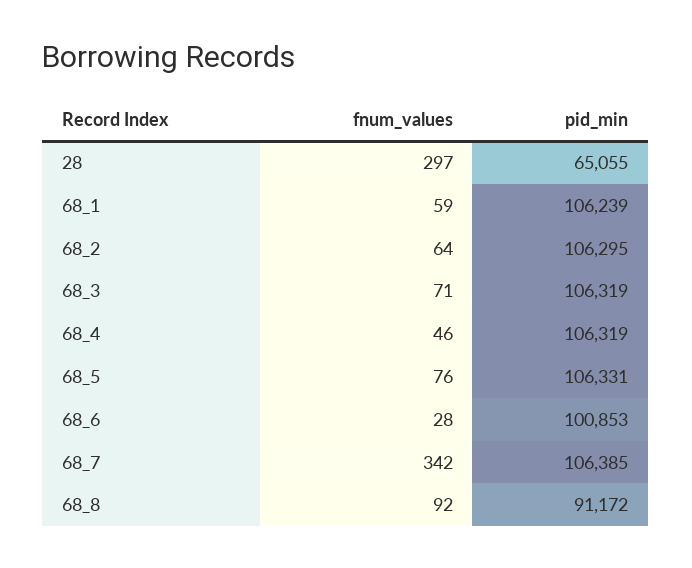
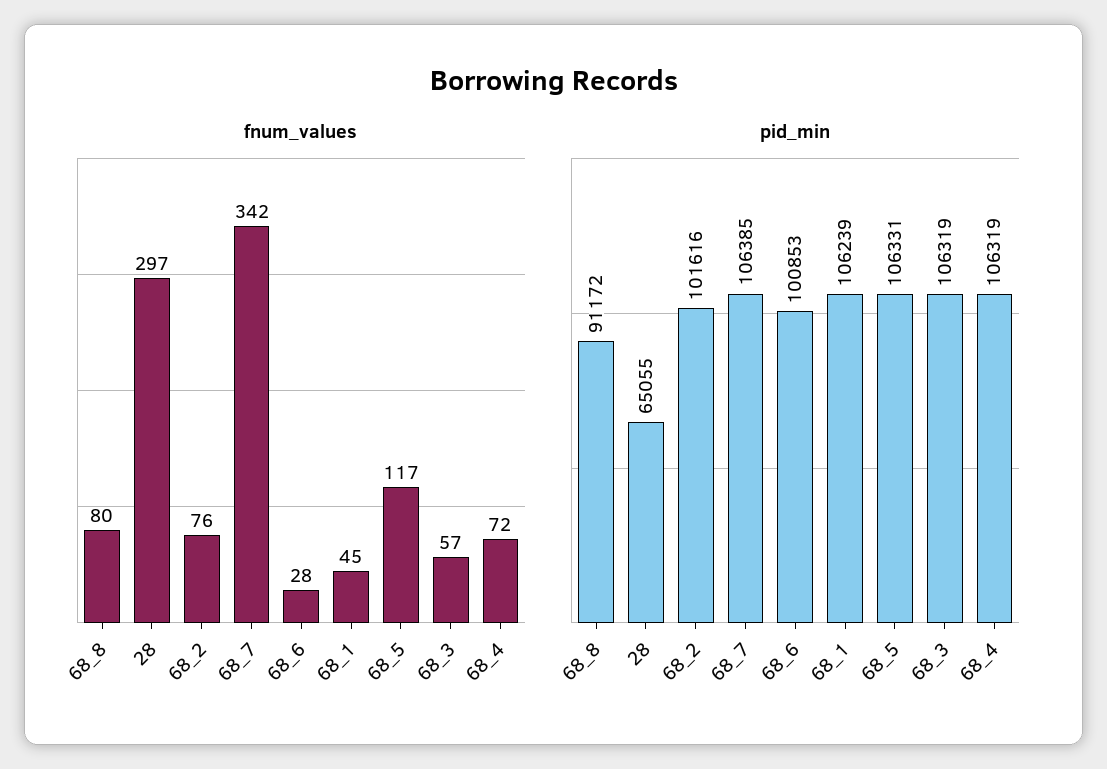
  {
    "fnum_values": {
      "28": 297,
-     "68_1": 59,
+     "68_1": 45,
-     "68_2": 64,
+     "68_2": 76,
-     "68_3": 71,
+     "68_3": 57,
-     "68_4": 46,
+     "68_4": 72,
-     "68_5": 76,
+     "68_5": 117,
      "68_6": 28,
      "68_7": 342,
-     "68_8": 92
+     "68_8": 80
    },
    "pid_min": {
      "28": 65055,
      "68_1": 106239,
-     "68_2": 106295,
+     "68_2": 101616,
      "68_3": 106319,
      "68_4": 106319,
      "68_5": 106331,
      "68_6": 100853,
      "68_7": 106385,
      "68_8": 91172
    }
  }

